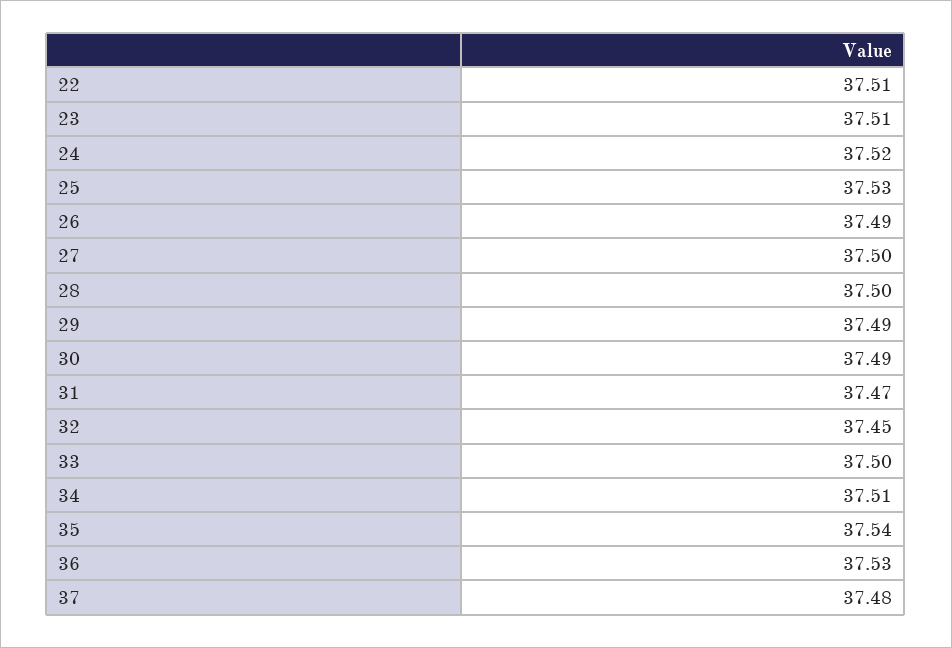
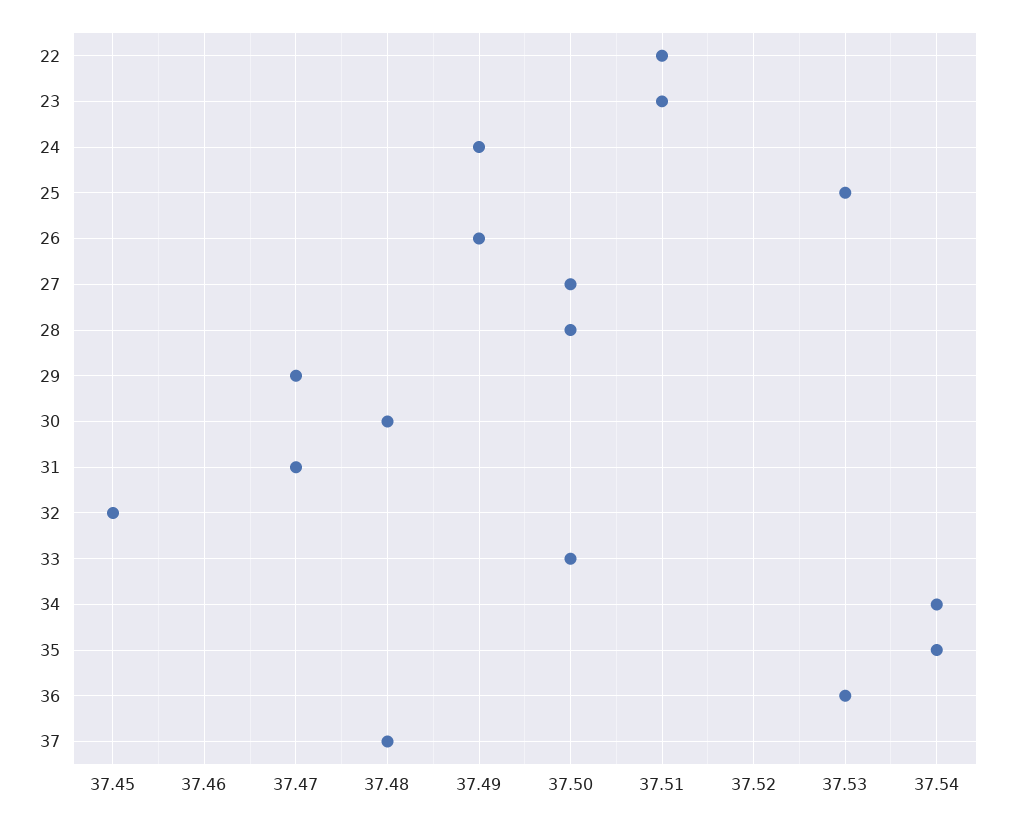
  {
    "22": 37.51,
    "23": 37.51,
-   "24": 37.52,
+   "24": 37.49,
    "25": 37.53,
    "26": 37.49,
    "27": 37.5,
    "28": 37.5,
-   "29": 37.49,
+   "29": 37.47,
-   "30": 37.49,
+   "30": 37.48,
    "31": 37.47,
    "32": 37.45,
    "33": 37.5,
-   "34": 37.51,
+   "34": 37.54,
    "35": 37.54,
    "36": 37.53,
    "37": 37.48
  }

